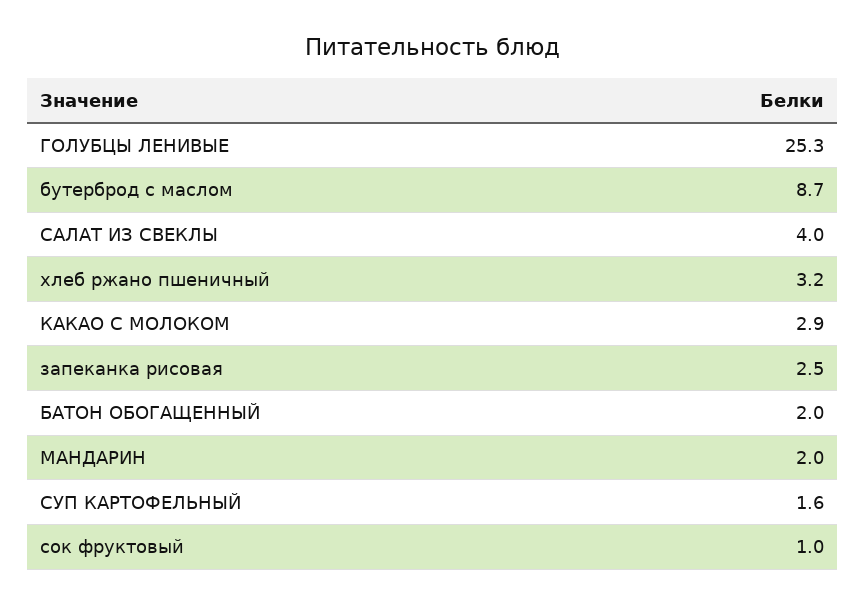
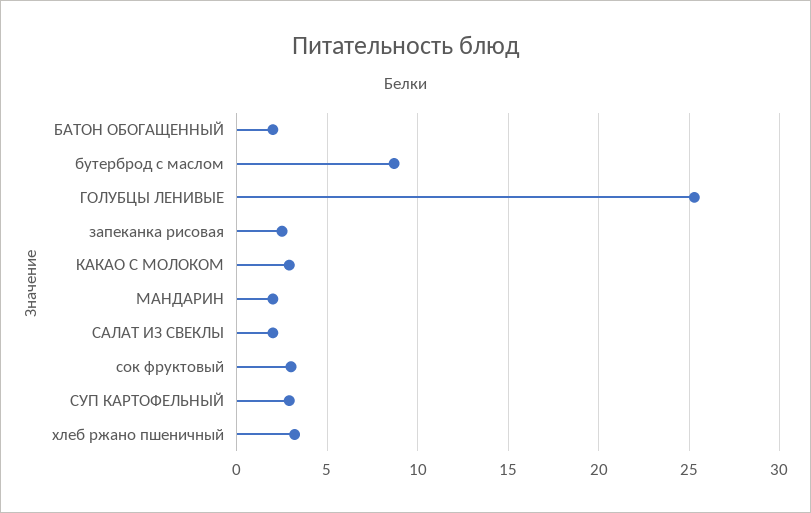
  {
    "ГОЛУБЦЫ ЛЕНИВЫЕ": 25.3,
    "бутерброд с маслом": 8.7,
-   "САЛАТ ИЗ СВЕКЛЫ": 4,
+   "САЛАТ ИЗ СВЕКЛЫ": 2,
    "хлеб ржано пшеничный": 3.2,
    "КАКАО С МОЛОКОМ": 2.9,
    "запеканка рисовая": 2.5,
    "БАТОН ОБОГАЩЕННЫЙ": 2,
    "МАНДАРИН": 2,
-   "СУП КАРТОФЕЛЬНЫЙ": 1.6,
+   "СУП КАРТОФЕЛЬНЫЙ": 3,
-   "сок фруктовый": 1
+   "сок фруктовый": 3
  }

